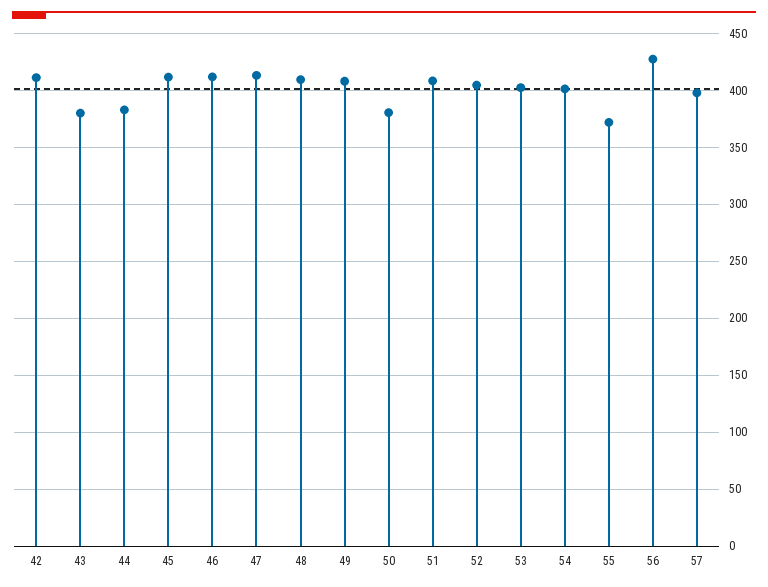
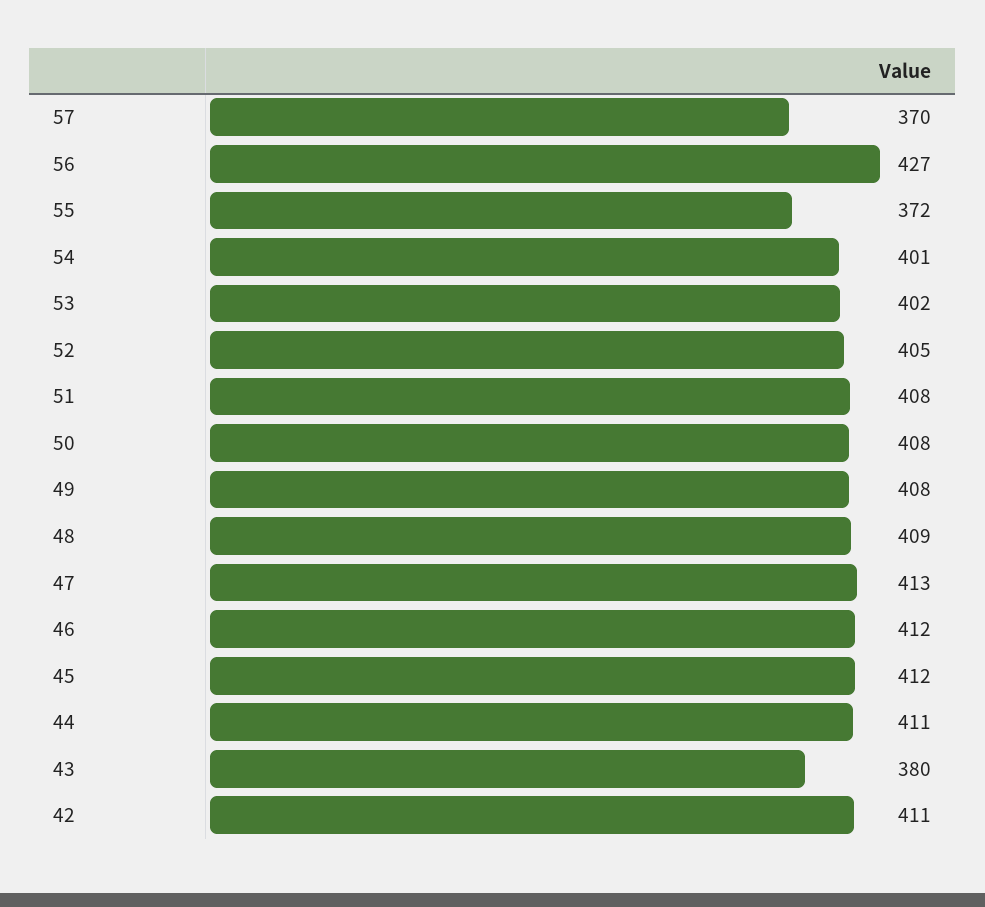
  {
    "42": 411,
    "43": 380,
-   "44": 380,
+   "44": 411,
    "45": 412,
    "46": 412,
    "47": 413,
    "48": 409,
    "49": 408,
-   "50": 380,
+   "50": 408,
    "51": 408,
    "52": 405,
    "53": 402,
    "54": 401,
    "55": 372,
    "56": 427,
-   "57": 400
+   "57": 370
  }

